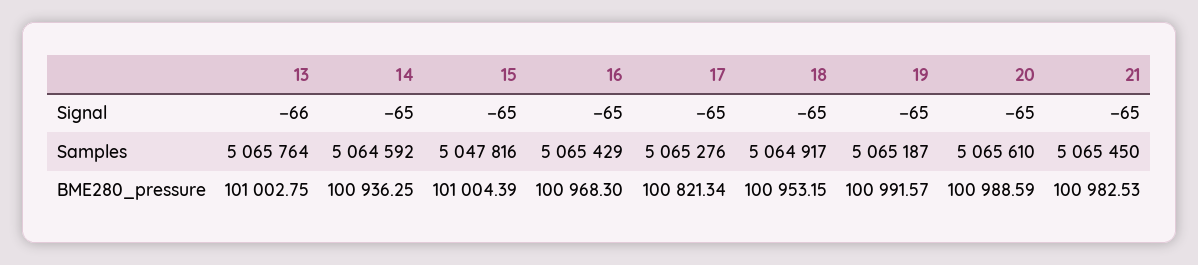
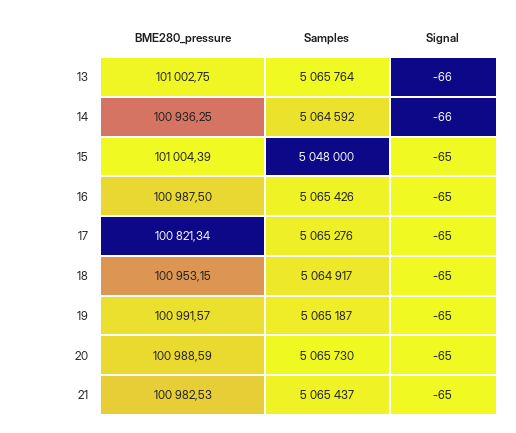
  {
    "13": {
      "Signal": -66,
      "Samples": 5065764,
      "BME280_pressure": 101002.75
    },
    "14": {
-     "Signal": -65,
+     "Signal": -66,
      "Samples": 5064592,
      "BME280_pressure": 100936.25
    },
    "15": {
      "Signal": -65,
-     "Samples": 5047816,
+     "Samples": 5048000,
      "BME280_pressure": 101004.39
    },
    "16": {
      "Signal": -65,
-     "Samples": 5065429,
+     "Samples": 5065426,
-     "BME280_pressure": 100968.3
+     "BME280_pressure": 100987.5
    },
    "17": {
      "Signal": -65,
      "Samples": 5065276,
      "BME280_pressure": 100821.34
    },
    "18": {
      "Signal": -65,
      "Samples": 5064917,
      "BME280_pressure": 100953.15
    },
    "19": {
      "Signal": -65,
      "Samples": 5065187,
      "BME280_pressure": 100991.57
    },
    "20": {
      "Signal": -65,
-     "Samples": 5065610,
+     "Samples": 5065730,
      "BME280_pressure": 100988.59
    },
    "21": {
      "Signal": -65,
-     "Samples": 5065450,
+     "Samples": 5065437,
      "BME280_pressure": 100982.53
    }
  }

